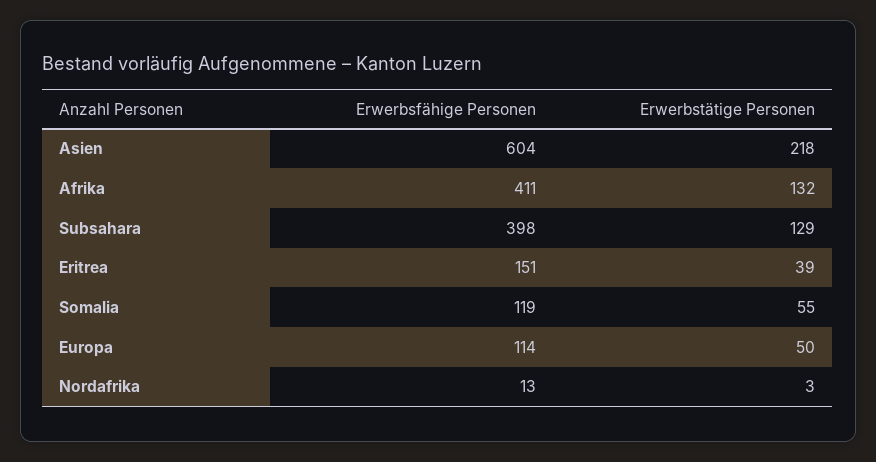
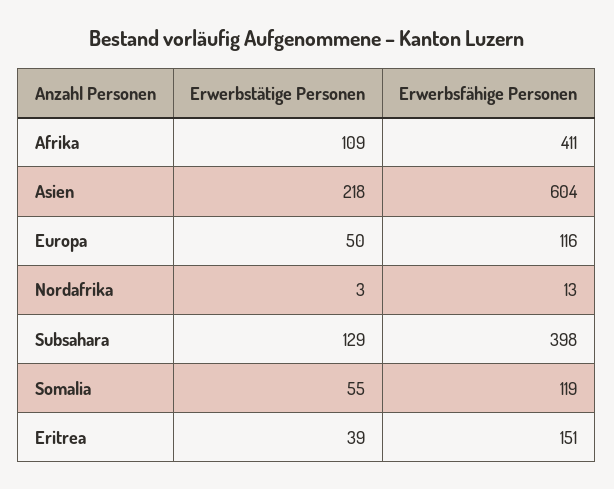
  {
    "Erwerbsfähige Personen": {
      "Asien": 604,
      "Afrika": 411,
      "Subsahara": 398,
      "Eritrea": 151,
      "Somalia": 119,
-     "Europa": 114,
+     "Europa": 116,
      "Nordafrika": 13
    },
    "Erwerbstätige Personen": {
      "Asien": 218,
-     "Afrika": 132,
+     "Afrika": 109,
      "Subsahara": 129,
      "Eritrea": 39,
      "Somalia": 55,
      "Europa": 50,
      "Nordafrika": 3
    }
  }

